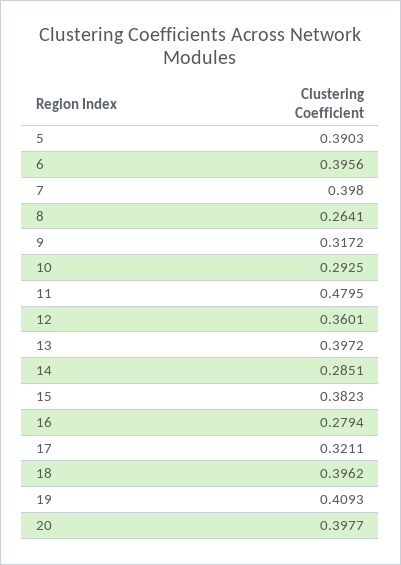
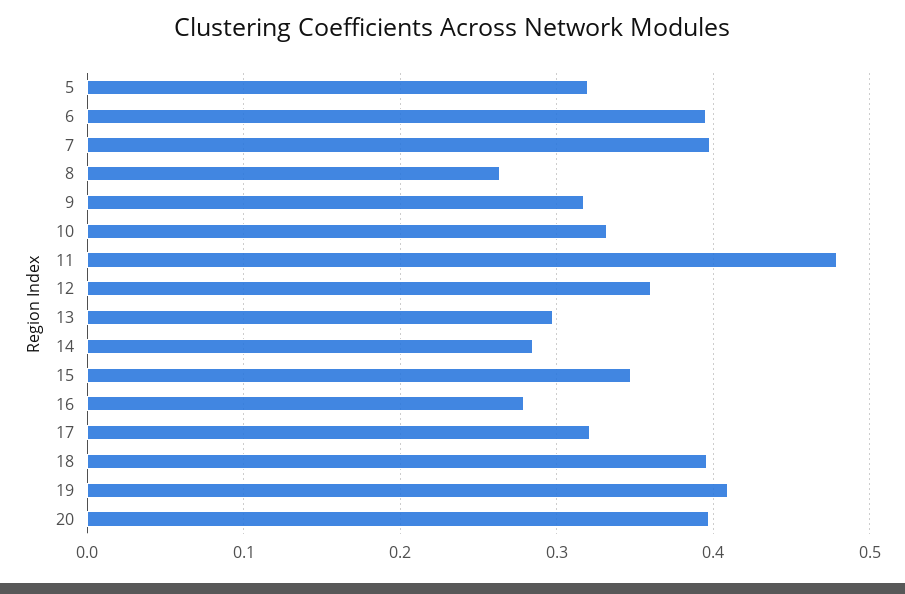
  {
-   "5": 0.3903,
+   "5": 0.32,
    "6": 0.3956,
    "7": 0.398,
    "8": 0.2641,
    "9": 0.3172,
-   "10": 0.2925,
+   "10": 0.33,
    "11": 0.4795,
    "12": 0.3601,
-   "13": 0.3972,
+   "13": 0.3,
    "14": 0.2851,
-   "15": 0.3823,
+   "15": 0.35,
    "16": 0.2794,
    "17": 0.3211,
    "18": 0.3962,
    "19": 0.4093,
    "20": 0.3977
  }

